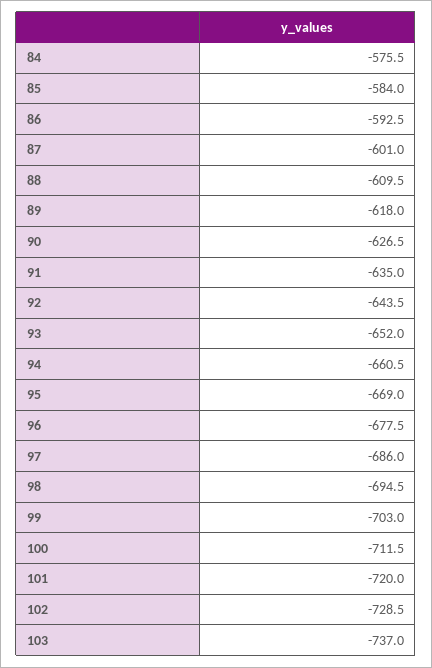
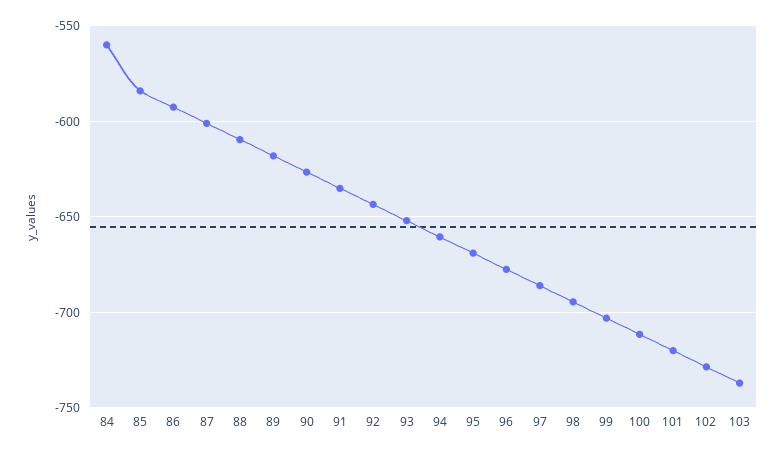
  {
-   "84": -575.5,
+   "84": -560,
    "85": -584,
    "86": -592.5,
    "87": -601,
    "88": -609.5,
    "89": -618,
    "90": -626.5,
    "91": -635,
    "92": -643.5,
    "93": -652,
    "94": -660.5,
    "95": -669,
    "96": -677.5,
    "97": -686,
    "98": -694.5,
    "99": -703,
    "100": -711.5,
    "101": -720,
    "102": -728.5,
    "103": -737
  }

